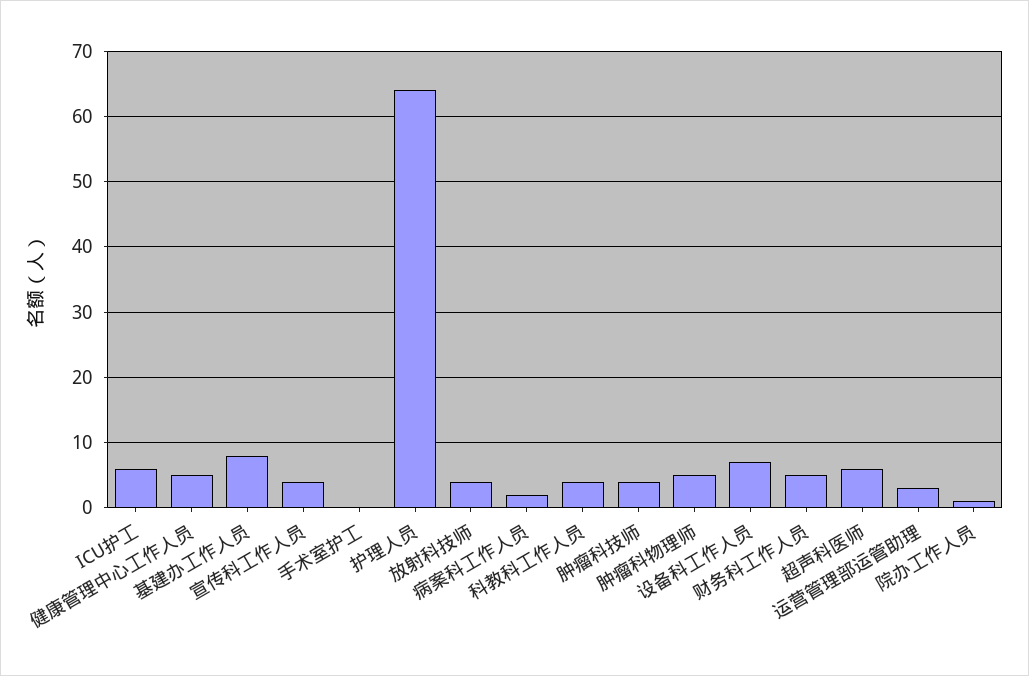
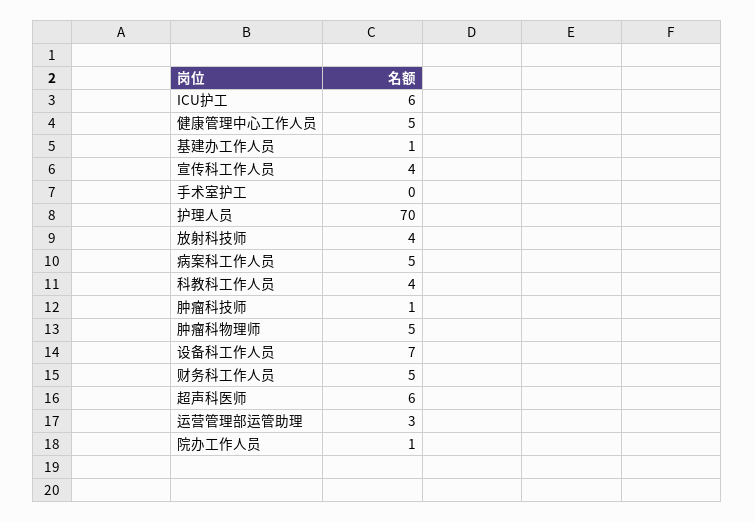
  {
    "ICU护工": 6,
    "健康管理中心工作人员": 5,
-   "基建办工作人员": 8,
+   "基建办工作人员": 1,
    "宣传科工作人员": 4,
    "手术室护工": 0,
-   "护理人员": 64,
+   "护理人员": 70,
    "放射科技师": 4,
-   "病案科工作人员": 2,
+   "病案科工作人员": 5,
    "科教科工作人员": 4,
-   "肿瘤科技师": 4,
+   "肿瘤科技师": 1,
    "肿瘤科物理师": 5,
    "设备科工作人员": 7,
    "财务科工作人员": 5,
    "超声科医师": 6,
    "运营管理部运管助理": 3,
    "院办工作人员": 1
  }

